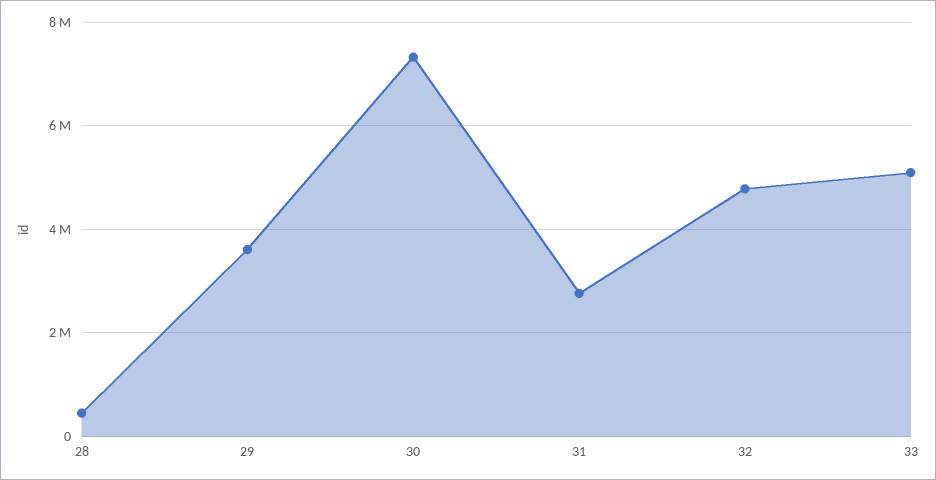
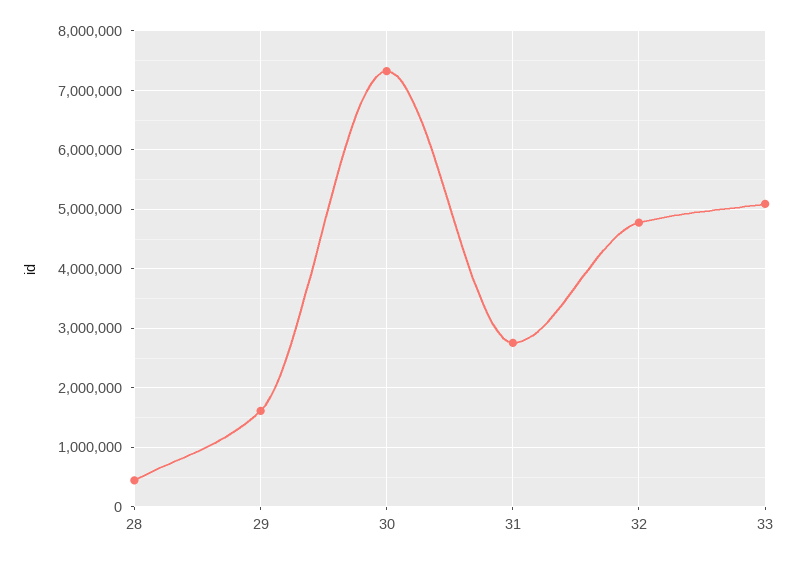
  {
    "28": 400000,
-   "29": 3600000,
+   "29": 1600000,
    "30": 7400000,
    "31": 2800000,
    "32": 4800000,
    "33": 5000000
  }

